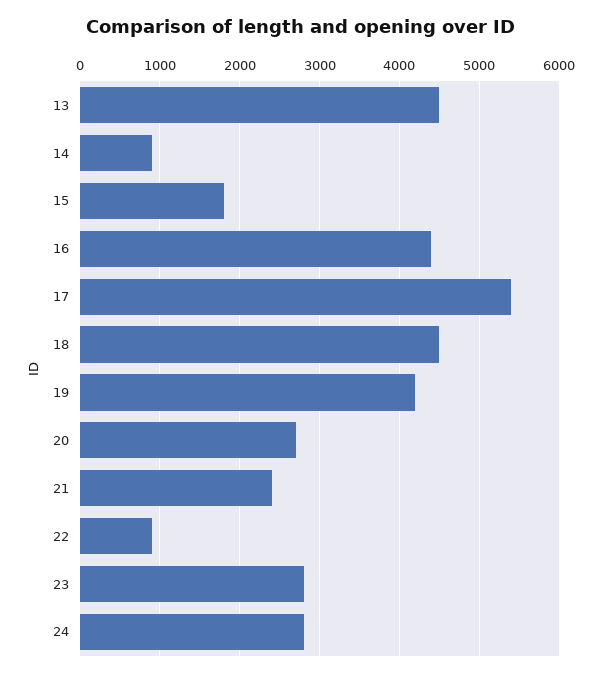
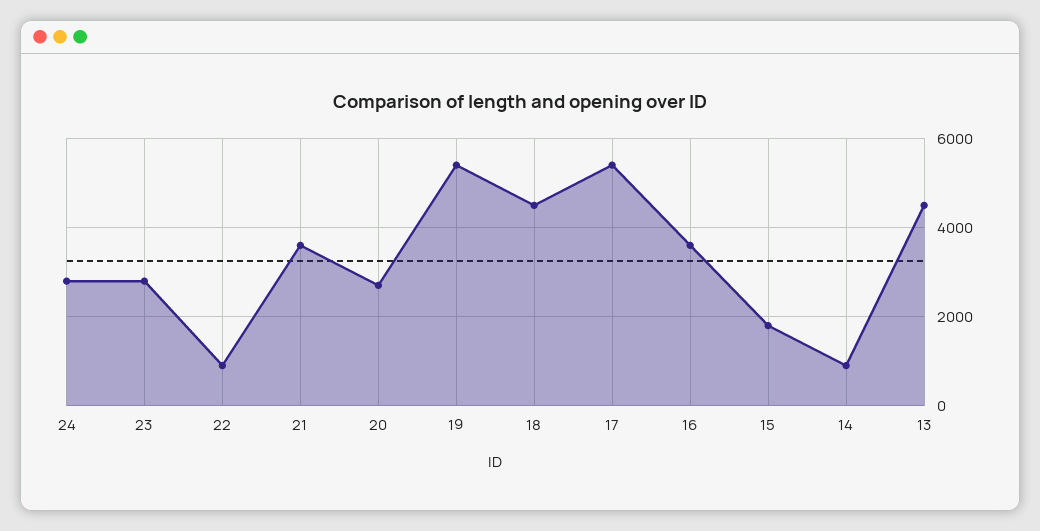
  {
    "13": 4500,
    "14": 900,
    "15": 1800,
-   "16": 4400,
+   "16": 3600,
    "17": 5400,
    "18": 4500,
-   "19": 4200,
+   "19": 5400,
    "20": 2700,
-   "21": 2400,
+   "21": 3600,
    "22": 900,
    "23": 2800,
    "24": 2800
  }

